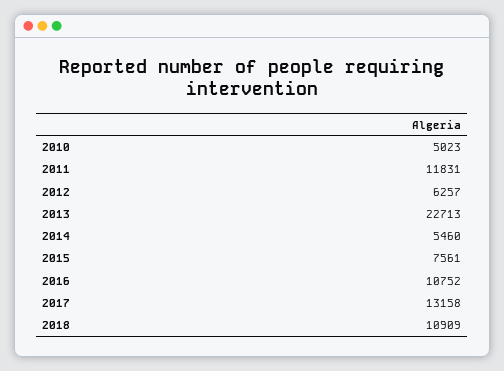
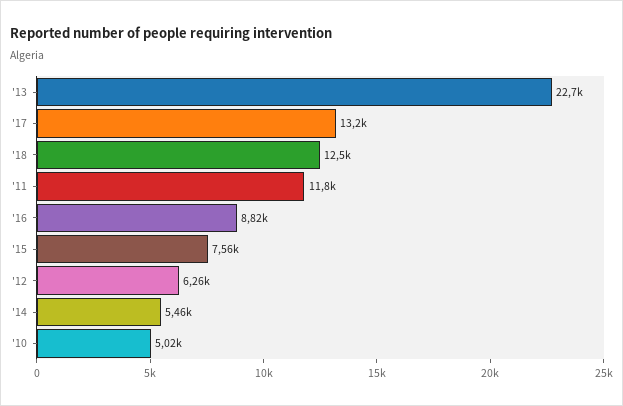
  {
    "2010": 5023,
    "2011": 11831,
    "2012": 6257,
    "2013": 22713,
    "2014": 5460,
    "2015": 7561,
-   "2016": 10752,
+   "2016": 8820,
    "2017": 13158,
-   "2018": 10909
+   "2018": 12500
  }

